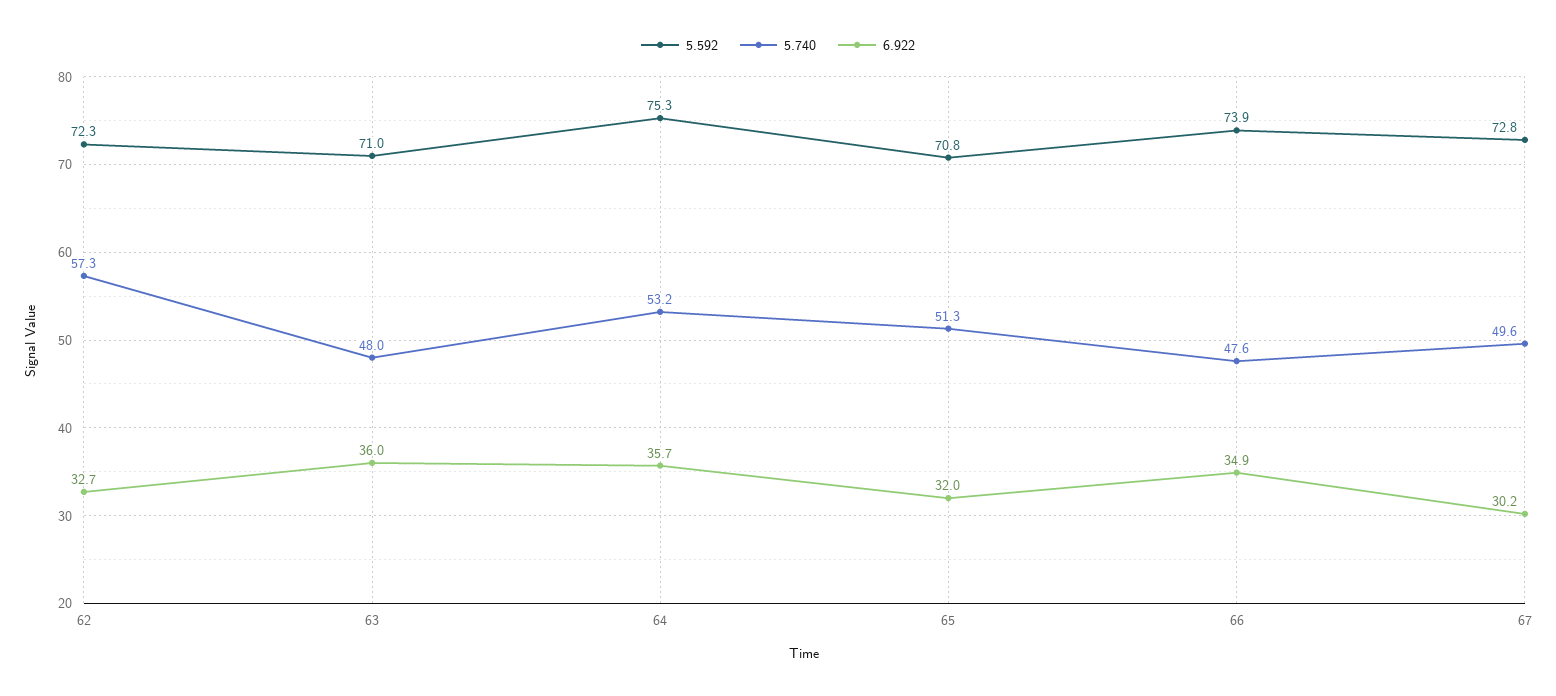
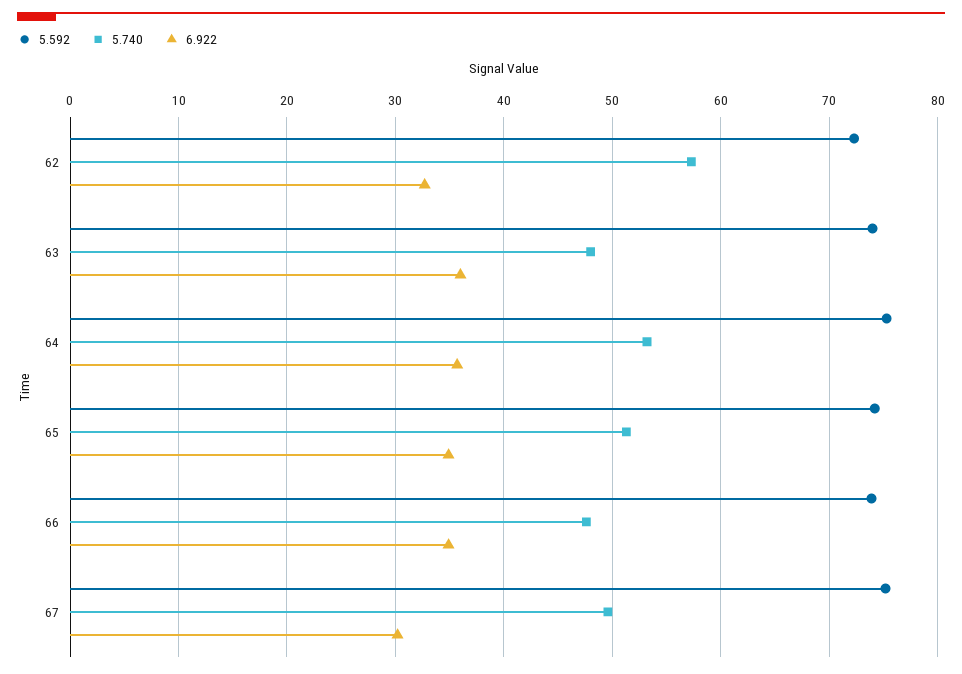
  {
    "5.592": {
      "62": 72.3,
-     "63": 71,
+     "63": 74,
      "64": 75.3,
-     "65": 70.8,
+     "65": 74,
      "66": 73.9,
-     "67": 72.8
+     "67": 75
    },
    "5.740": {
      "62": 57.3,
      "63": 48,
      "64": 53.2,
      "65": 51.3,
      "66": 47.6,
      "67": 49.6
    },
    "6.922": {
      "62": 32.7,
      "63": 36,
      "64": 35.7,
-     "65": 32,
+     "65": 35,
      "66": 34.9,
      "67": 30.2
    }
  }

